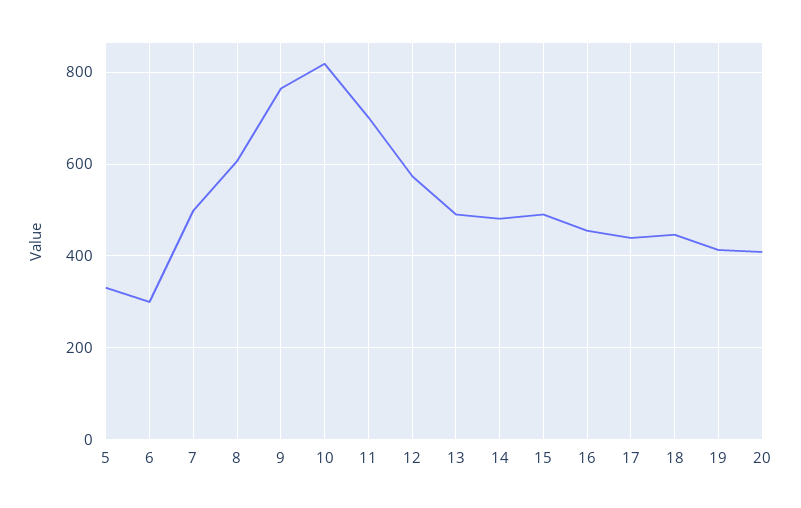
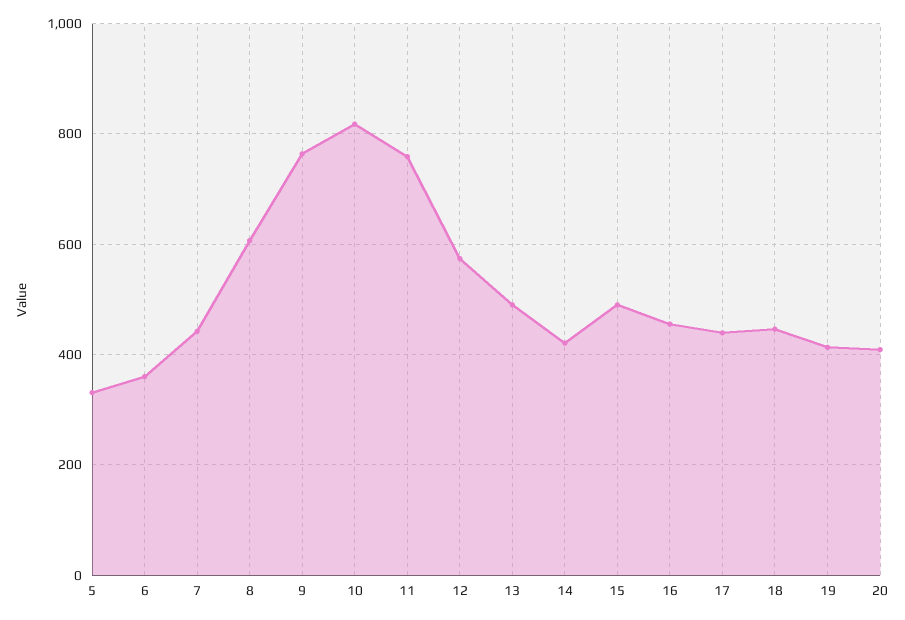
  {
    "5": 340,
-   "6": 300,
+   "6": 360,
-   "7": 500,
+   "7": 440,
    "8": 600,
    "9": 760,
    "10": 820,
-   "11": 700,
+   "11": 760,
    "12": 580,
    "13": 500,
-   "14": 480,
+   "14": 420,
    "15": 500,
    "16": 460,
    "17": 440,
    "18": 440,
    "19": 420,
    "20": 400
  }

